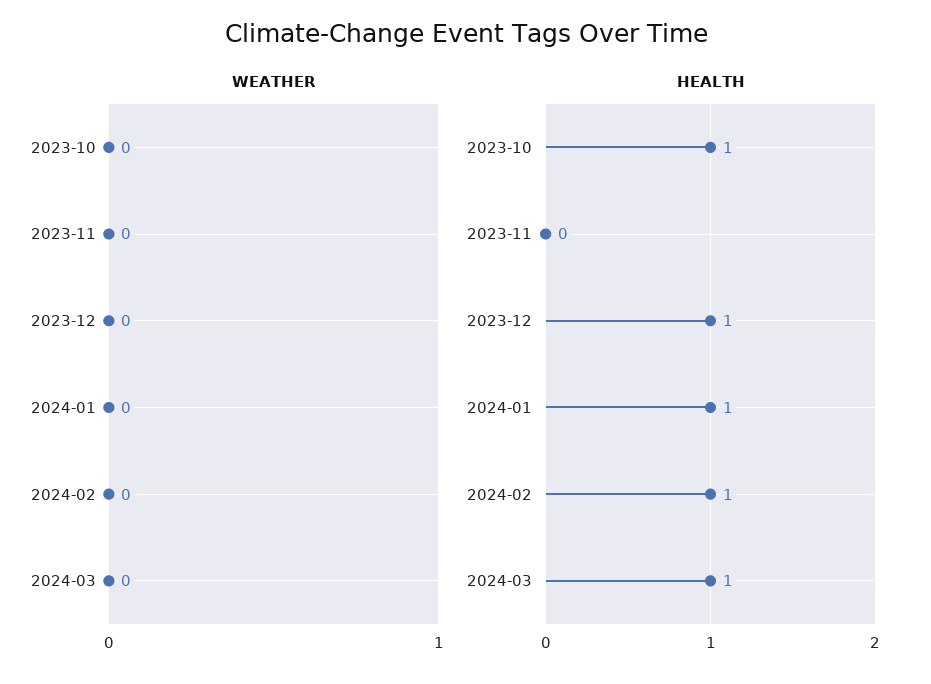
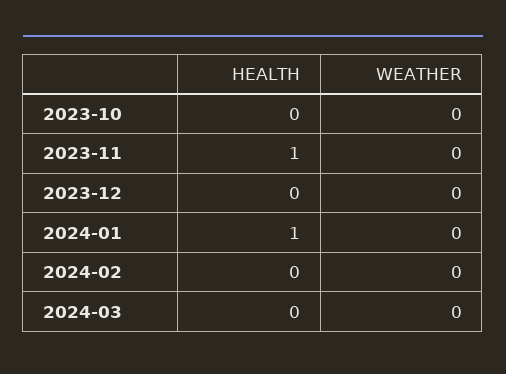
  {
    "WEATHER": {
      "2023-10": 0,
      "2023-11": 0,
      "2023-12": 0,
      "2024-01": 0,
      "2024-02": 0,
      "2024-03": 0
    },
    "HEALTH": {
-     "2023-10": 1,
+     "2023-10": 0,
-     "2023-11": 0,
+     "2023-11": 1,
-     "2023-12": 1,
+     "2023-12": 0,
      "2024-01": 1,
-     "2024-02": 1,
+     "2024-02": 0,
-     "2024-03": 1
+     "2024-03": 0
    }
  }

